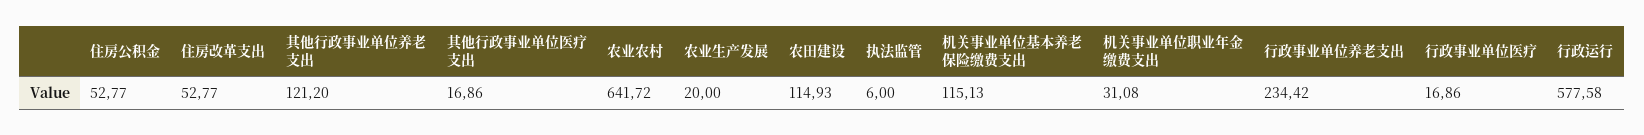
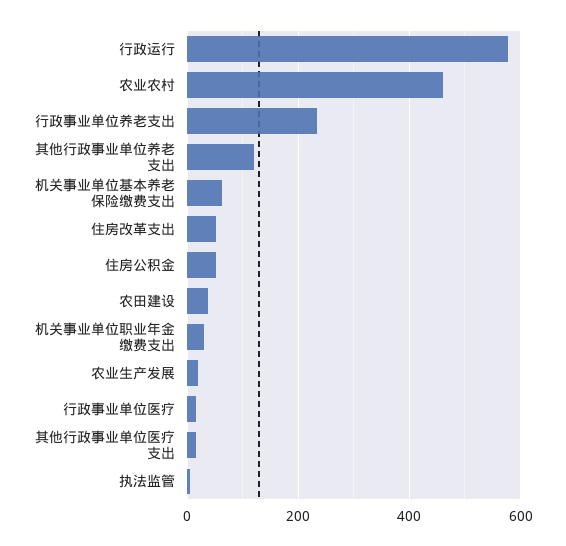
  {
    "住房公积金": 52.77,
    "住房改革支出": 52.77,
    "其他行政事业单位养老支出": 121.2,
    "其他行政事业单位医疗支出": 16.86,
-   "农业农村": 641.72,
+   "农业农村": 460,
    "农业生产发展": 20,
-   "农田建设": 114.93,
+   "农田建设": 40,
    "执法监管": 6,
-   "机关事业单位基本养老保险缴费支出": 115.13,
+   "机关事业单位基本养老保险缴费支出": 60,
    "机关事业单位职业年金缴费支出": 31.08,
    "行政事业单位养老支出": 234.42,
    "行政事业单位医疗": 16.86,
    "行政运行": 577.58
  }

